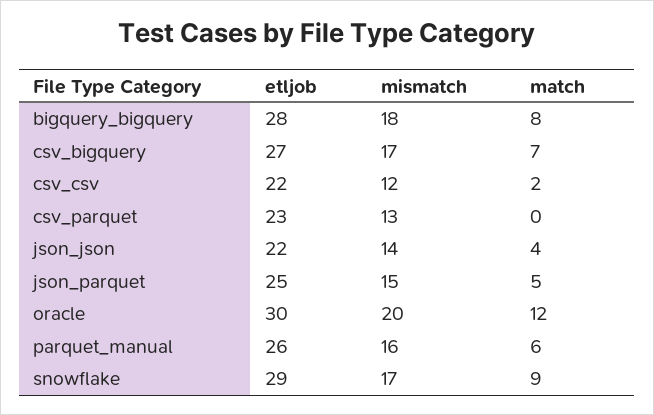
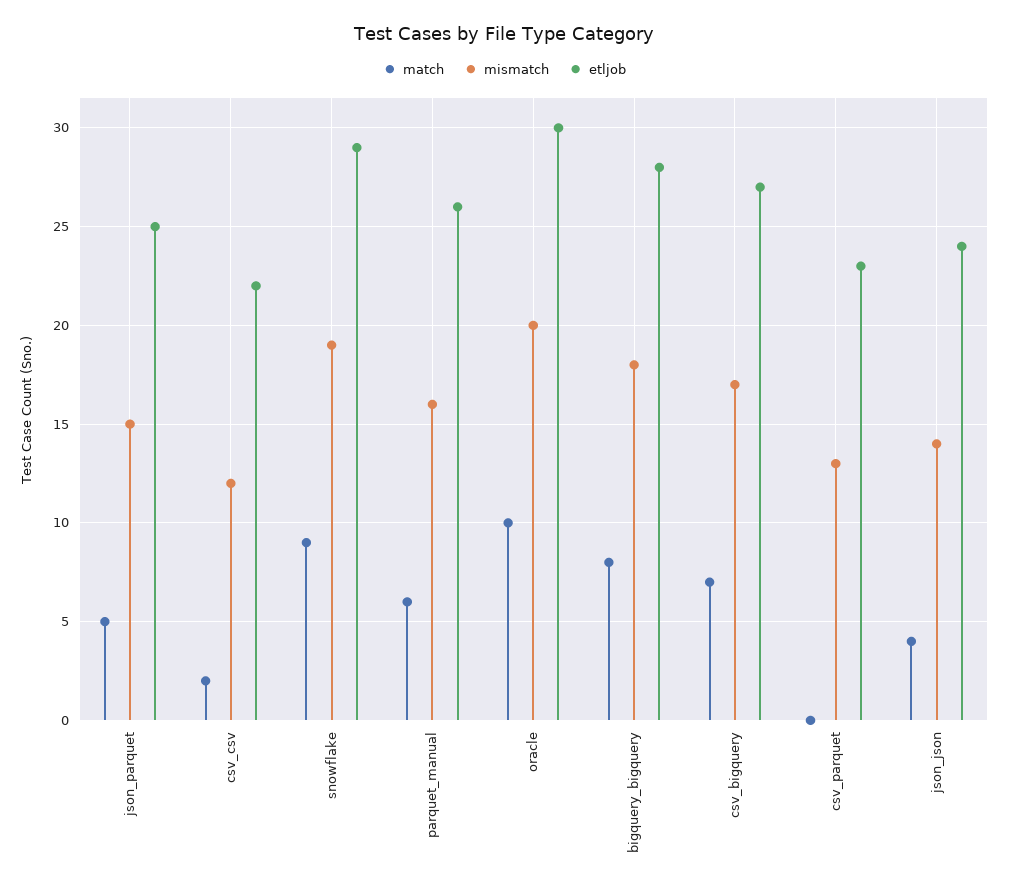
  {
    "etljob": {
      "bigquery_bigquery": 28,
      "csv_bigquery": 27,
      "csv_csv": 22,
      "csv_parquet": 23,
-     "json_json": 22,
+     "json_json": 24,
      "json_parquet": 25,
      "oracle": 30,
      "parquet_manual": 26,
      "snowflake": 29
    },
    "mismatch": {
      "bigquery_bigquery": 18,
      "csv_bigquery": 17,
      "csv_csv": 12,
      "csv_parquet": 13,
      "json_json": 14,
      "json_parquet": 15,
      "oracle": 20,
      "parquet_manual": 16,
-     "snowflake": 17
+     "snowflake": 19
    },
    "match": {
      "bigquery_bigquery": 8,
      "csv_bigquery": 7,
      "csv_csv": 2,
      "csv_parquet": 0,
      "json_json": 4,
      "json_parquet": 5,
-     "oracle": 12,
+     "oracle": 10,
      "parquet_manual": 6,
      "snowflake": 9
    }
  }

